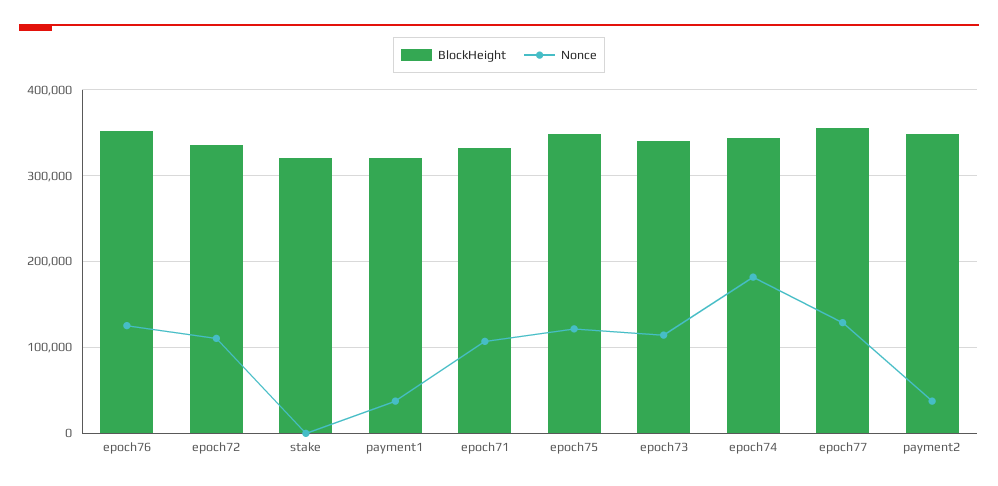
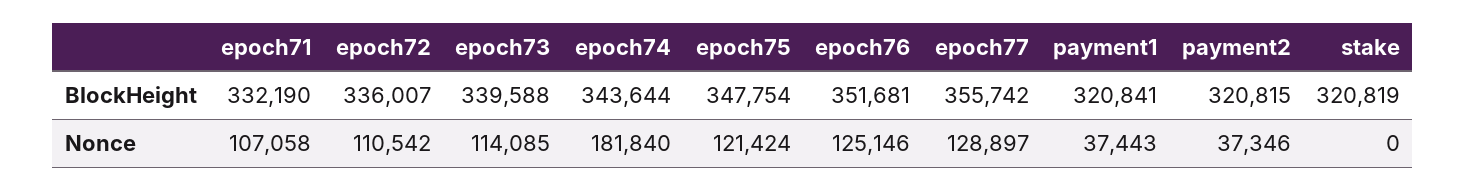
  {
    "BlockHeight": {
      "epoch76": 351681,
      "epoch72": 336007,
      "stake": 320819,
      "payment1": 320841,
      "epoch71": 332190,
      "epoch75": 347754,
      "epoch73": 339588,
      "epoch74": 343644,
      "epoch77": 355742,
-     "payment2": 350000
+     "payment2": 320815
    },
    "Nonce": {
      "epoch76": 125146,
      "epoch72": 110542,
      "stake": 0,
      "payment1": 37443,
      "epoch71": 107058,
      "epoch75": 121424,
      "epoch73": 114085,
      "epoch74": 181840,
      "epoch77": 128897,
      "payment2": 37346
    }
  }

